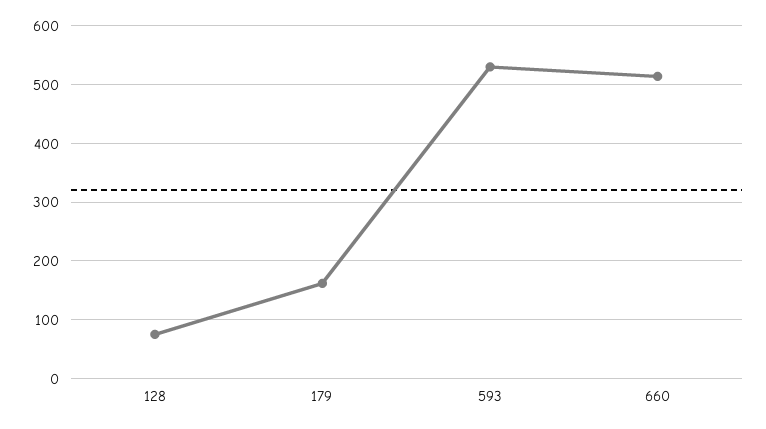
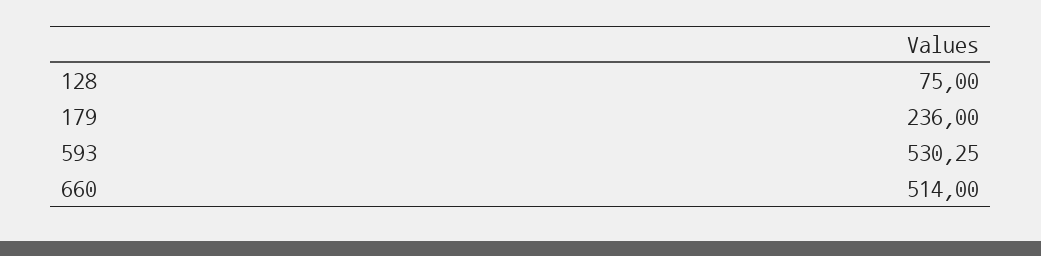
  {
    "128": 75,
-   "179": 160,
+   "179": 236,
    "593": 530.25,
    "660": 514
  }

